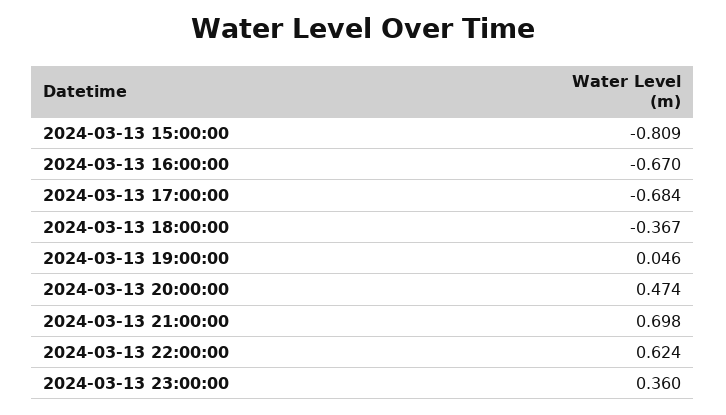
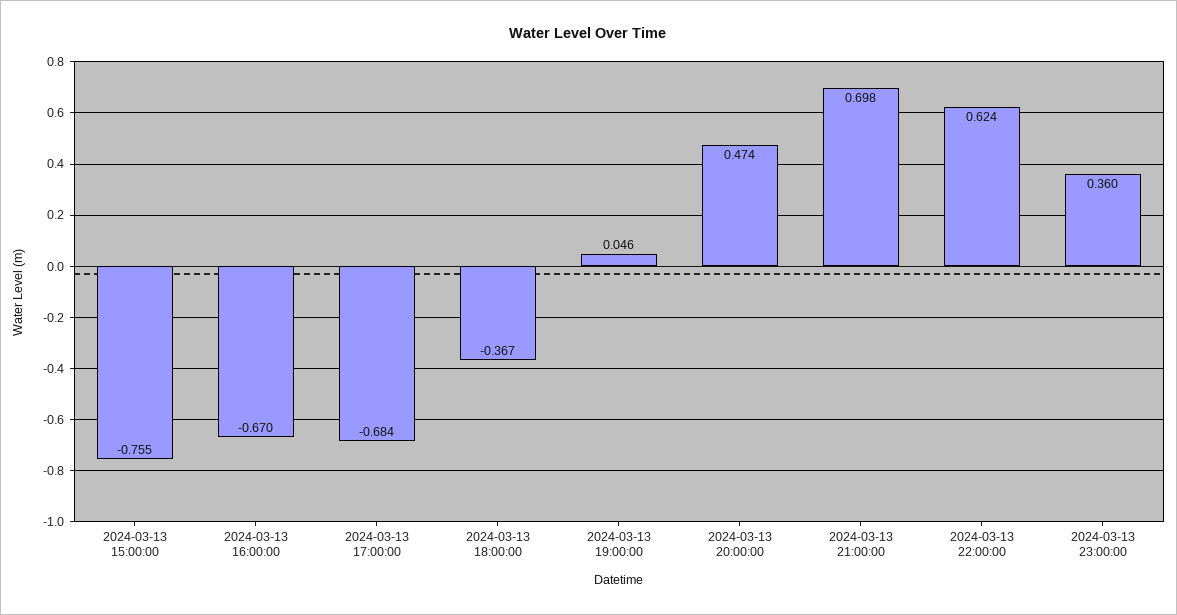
  {
-   "2024-03-13 15:00:00": -0.809,
+   "2024-03-13 15:00:00": -0.755,
    "2024-03-13 16:00:00": -0.67,
    "2024-03-13 17:00:00": -0.684,
    "2024-03-13 18:00:00": -0.367,
    "2024-03-13 19:00:00": 0.046,
    "2024-03-13 20:00:00": 0.474,
    "2024-03-13 21:00:00": 0.698,
    "2024-03-13 22:00:00": 0.624,
    "2024-03-13 23:00:00": 0.36
  }

